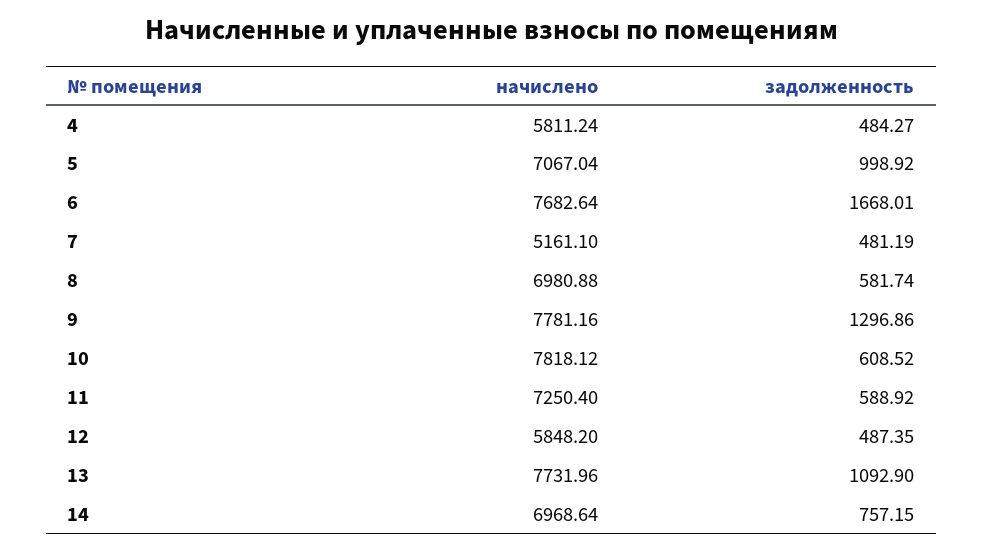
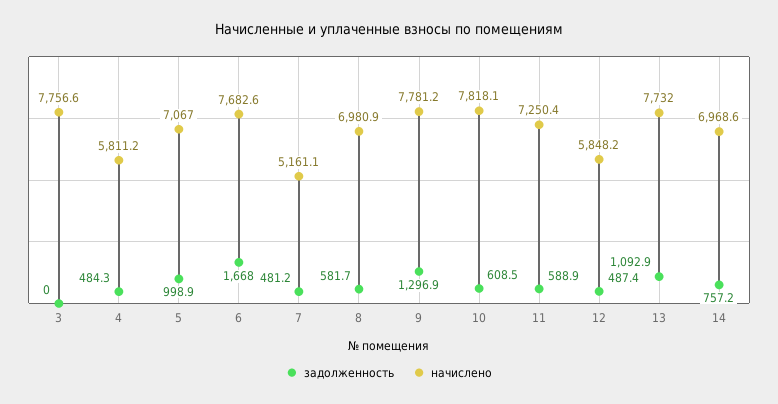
  {
    "начислено": {
      "4": 5811.24,
      "5": 7067.04,
      "6": 7682.64,
      "7": 5161.1,
      "8": 6980.88,
      "9": 7781.16,
      "10": 7818.12,
      "11": 7250.4,
      "12": 5848.2,
      "13": 7731.96,
-     "14": 6968.64
+     "14": 6968.64,
+     "3": 7756.6
    },
    "задолженность": {
      "4": 484.27,
      "5": 998.92,
      "6": 1668.01,
      "7": 481.19,
      "8": 581.74,
      "9": 1296.86,
      "10": 608.52,
      "11": 588.92,
      "12": 487.35,
      "13": 1092.9,
-     "14": 757.15
+     "14": 757.15,
+     "3": 0
    }
  }

